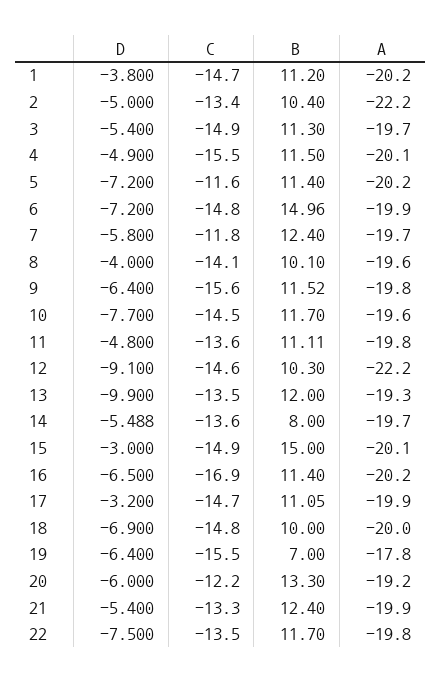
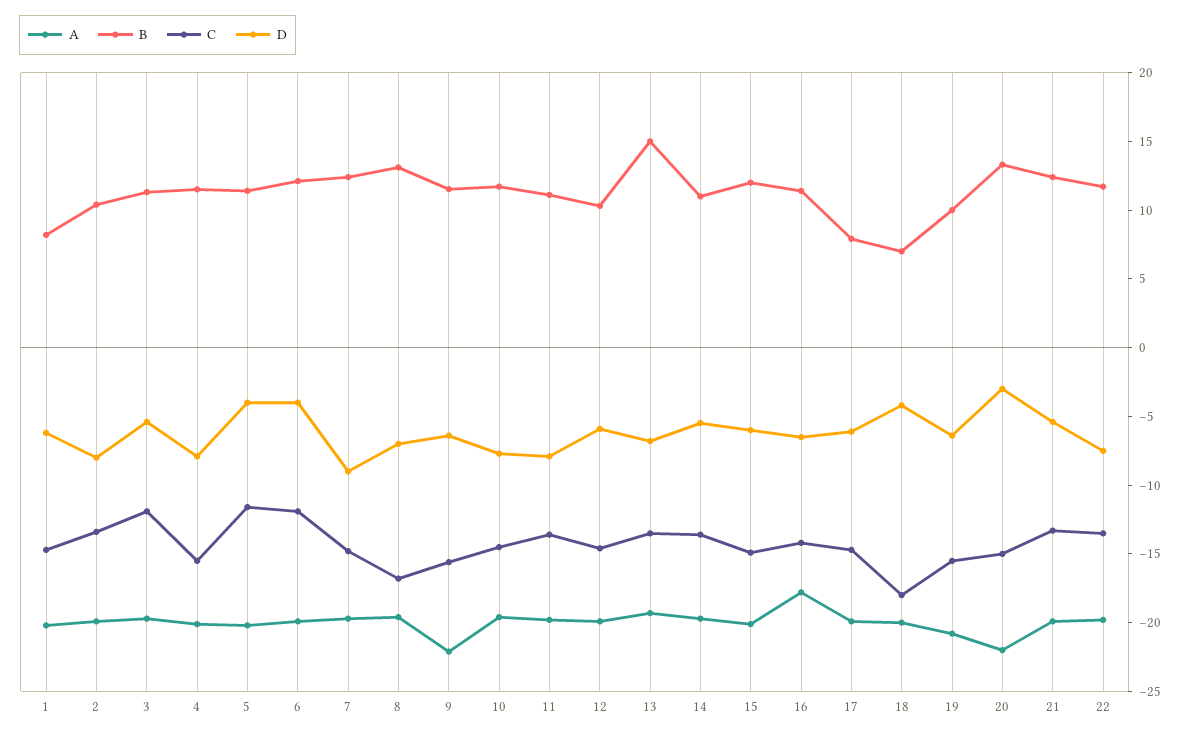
  {
    "D": {
-     "1": -3.8,
+     "1": -6,
-     "2": -5,
+     "2": -8,
      "3": -5.4,
-     "4": -4.9,
+     "4": -8,
-     "5": -7.2,
+     "5": -4,
-     "6": -7.2,
+     "6": -4,
-     "7": -5.8,
+     "7": -9,
-     "8": -4,
+     "8": -7,
      "9": -6.4,
      "10": -7.7,
-     "11": -4.8,
+     "11": -8,
-     "12": -9.1,
+     "12": -6,
-     "13": -9.9,
+     "13": -7,
      "14": -5.488,
-     "15": -3,
+     "15": -6,
      "16": -6.5,
-     "17": -3.2,
+     "17": -6,
-     "18": -6.9,
+     "18": -4,
      "19": -6.4,
-     "20": -6,
+     "20": -3,
      "21": -5.4,
      "22": -7.5
    },
    "C": {
      "1": -14.7,
      "2": -13.4,
-     "3": -14.9,
+     "3": -12,
      "4": -15.5,
      "5": -11.6,
-     "6": -14.8,
+     "6": -12,
-     "7": -11.8,
+     "7": -15,
-     "8": -14.1,
+     "8": -17,
      "9": -15.6,
      "10": -14.5,
      "11": -13.6,
      "12": -14.6,
      "13": -13.5,
      "14": -13.6,
      "15": -14.9,
-     "16": -16.9,
+     "16": -14,
      "17": -14.7,
-     "18": -14.8,
+     "18": -18,
      "19": -15.5,
-     "20": -12.2,
+     "20": -15,
      "21": -13.3,
      "22": -13.5
    },
    "B": {
-     "1": 11.2,
+     "1": 8,
      "2": 10.4,
      "3": 11.3,
      "4": 11.5,
      "5": 11.4,
-     "6": 14.96,
+     "6": 12,
      "7": 12.4,
-     "8": 10.1,
+     "8": 13,
      "9": 11.52,
      "10": 11.7,
      "11": 11.11,
      "12": 10.3,
-     "13": 12,
+     "13": 15,
-     "14": 8,
+     "14": 11,
-     "15": 15,
+     "15": 12,
      "16": 11.4,
-     "17": 11.05,
+     "17": 8,
-     "18": 10,
+     "18": 7,
-     "19": 7,
+     "19": 10,
      "20": 13.3,
      "21": 12.4,
      "22": 11.7
    },
    "A": {
      "1": -20.2,
-     "2": -22.2,
+     "2": -20,
      "3": -19.7,
      "4": -20.1,
      "5": -20.2,
      "6": -19.9,
      "7": -19.7,
      "8": -19.6,
-     "9": -19.8,
+     "9": -22,
      "10": -19.6,
      "11": -19.8,
-     "12": -22.2,
+     "12": -20,
      "13": -19.3,
      "14": -19.7,
      "15": -20.1,
-     "16": -20.2,
+     "16": -18,
      "17": -19.9,
      "18": -20,
-     "19": -17.8,
+     "19": -21,
-     "20": -19.2,
+     "20": -22,
      "21": -19.9,
      "22": -19.8
    }
  }

